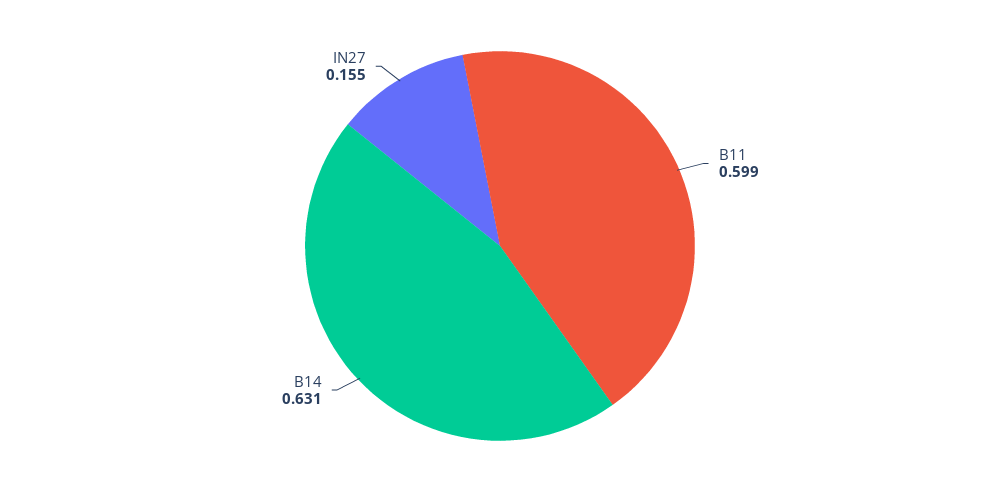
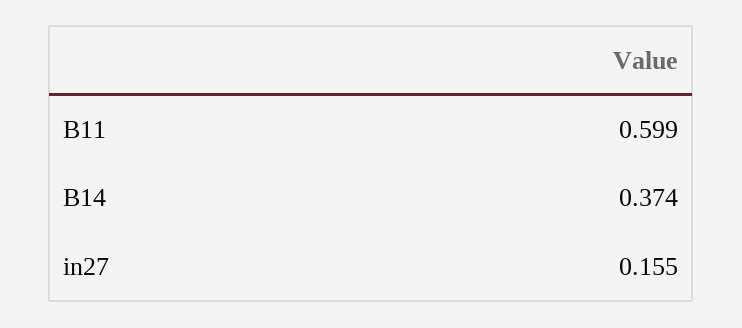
  {
    "B11": 0.599,
-   "B14": 0.631,
+   "B14": 0.374,
    "IN27": 0.155
  }

